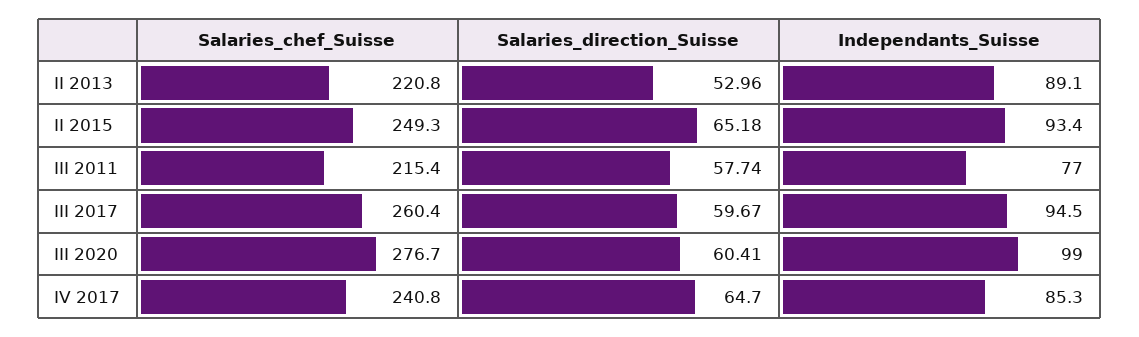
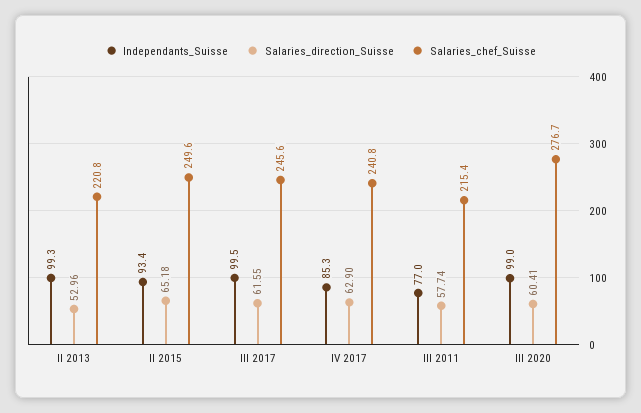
  {
    "Salaries_chef_Suisse": {
      "II 2013": 220.8,
-     "II 2015": 249.3,
+     "II 2015": 249.6,
      "III 2011": 215.4,
-     "III 2017": 260.4,
+     "III 2017": 245.6,
      "III 2020": 276.7,
      "IV 2017": 240.8
    },
    "Salaries_direction_Suisse": {
      "II 2013": 52.96,
      "II 2015": 65.18,
      "III 2011": 57.74,
-     "III 2017": 59.67,
+     "III 2017": 61.55,
      "III 2020": 60.41,
-     "IV 2017": 64.7
+     "IV 2017": 62.9
    },
    "Independants_Suisse": {
-     "II 2013": 89.1,
+     "II 2013": 99.3,
      "II 2015": 93.4,
      "III 2011": 77,
-     "III 2017": 94.5,
+     "III 2017": 99.5,
      "III 2020": 99,
      "IV 2017": 85.3
    }
  }

